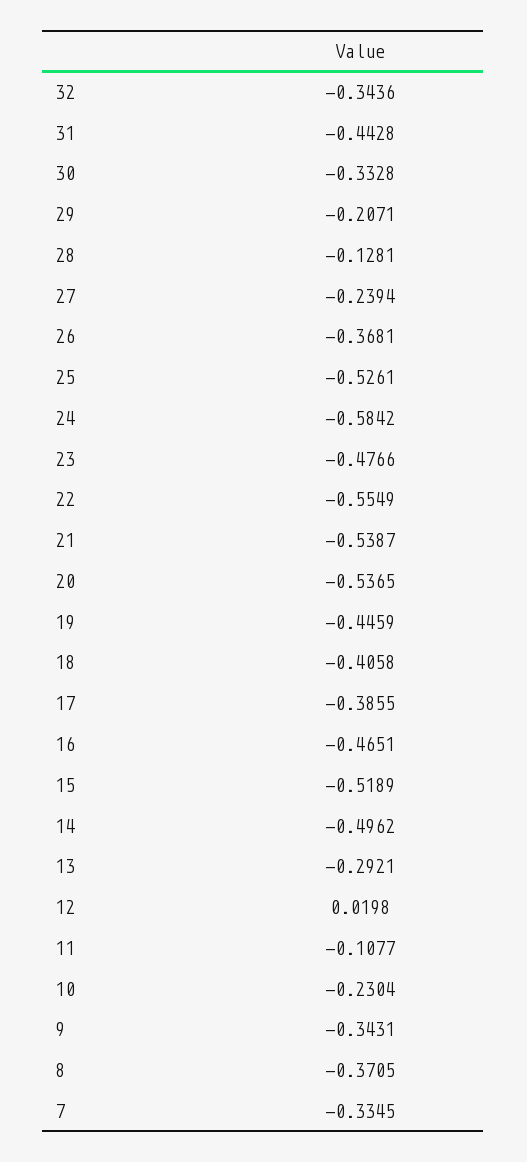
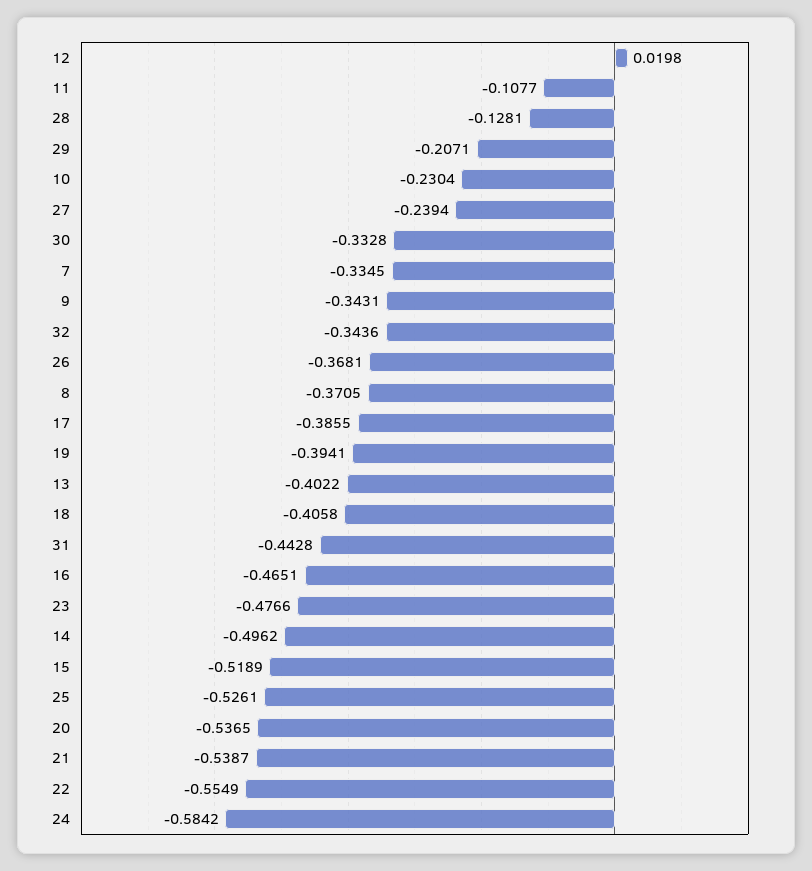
  {
    "32": -0.3436,
    "31": -0.4428,
    "30": -0.3328,
    "29": -0.2071,
    "28": -0.1281,
    "27": -0.2394,
    "26": -0.3681,
    "25": -0.5261,
    "24": -0.5842,
    "23": -0.4766,
    "22": -0.5549,
    "21": -0.5387,
    "20": -0.5365,
-   "19": -0.4459,
+   "19": -0.3941,
    "18": -0.4058,
    "17": -0.3855,
    "16": -0.4651,
    "15": -0.5189,
    "14": -0.4962,
-   "13": -0.2921,
+   "13": -0.4022,
    "12": 0.0198,
    "11": -0.1077,
    "10": -0.2304,
    "9": -0.3431,
    "8": -0.3705,
    "7": -0.3345
  }

